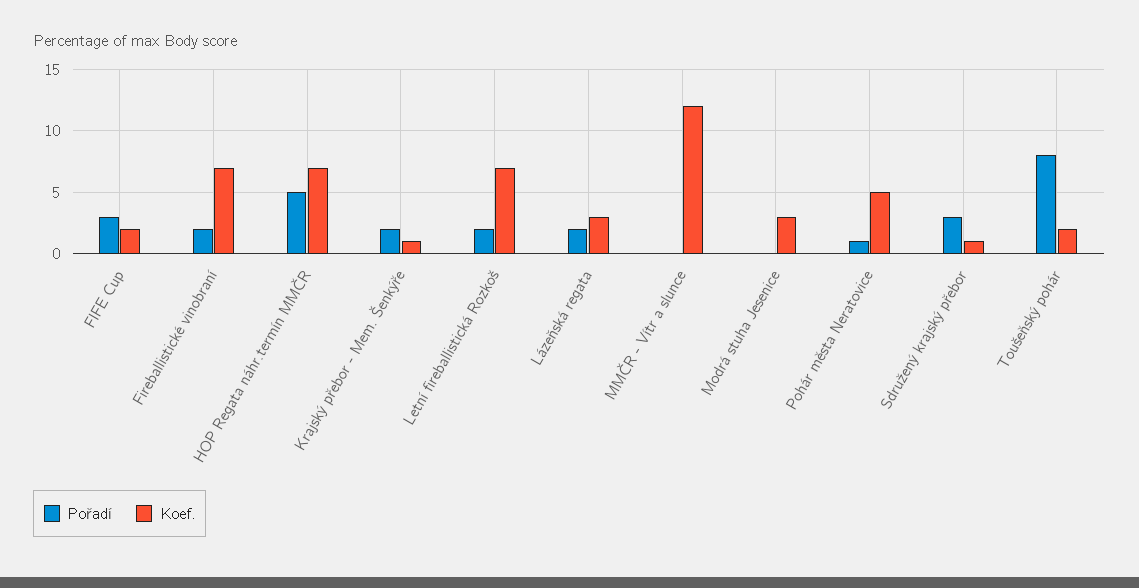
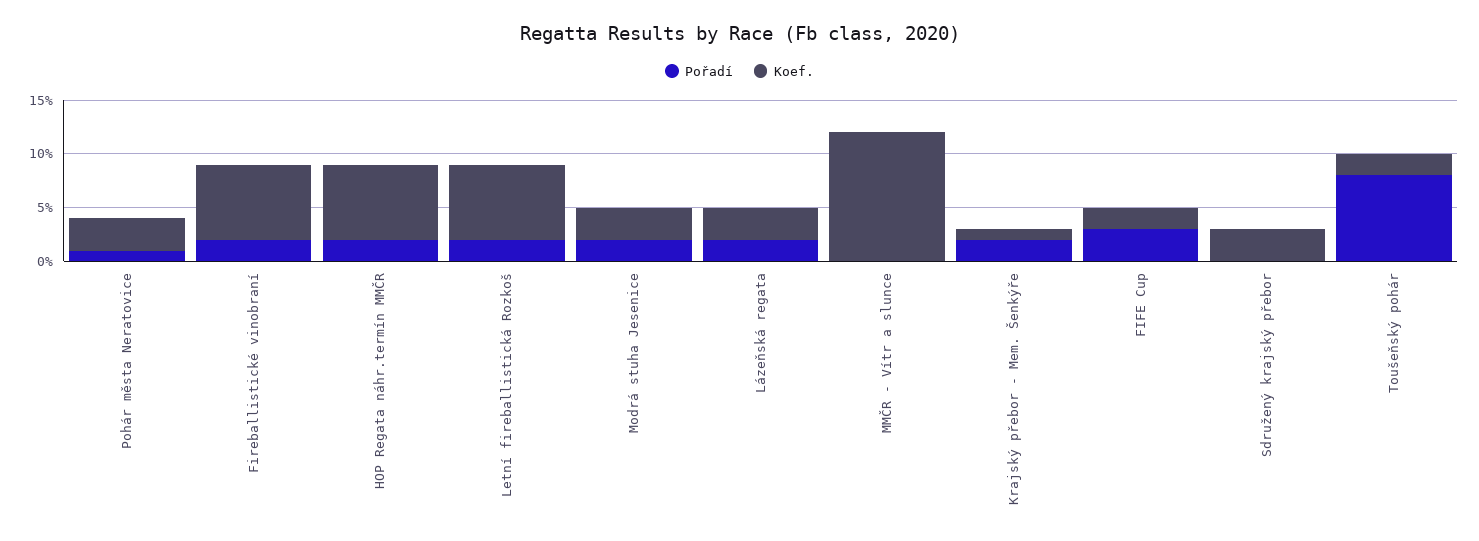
  {
    "Pořadí": {
      "FIFE Cup": 3,
      "Fireballistické vinobraní": 2,
-     "HOP Regata náhr.termín MMČR": 5,
+     "HOP Regata náhr.termín MMČR": 2,
      "Krajský přebor - Mem. Šenkýře": 2,
      "Letní fireballistická Rozkoš": 2,
      "Lázeňská regata": 2,
      "MMČR - Vítr a slunce": 0,
-     "Modrá stuha Jesenice": 0,
+     "Modrá stuha Jesenice": 2,
      "Pohár města Neratovice": 1,
-     "Sdružený krajský přebor": 3,
+     "Sdružený krajský přebor": 0,
      "Toušeňský pohár": 8
    },
    "Koef.": {
      "FIFE Cup": 2,
      "Fireballistické vinobraní": 7,
      "HOP Regata náhr.termín MMČR": 7,
      "Krajský přebor - Mem. Šenkýře": 1,
      "Letní fireballistická Rozkoš": 7,
      "Lázeňská regata": 3,
      "MMČR - Vítr a slunce": 12,
      "Modrá stuha Jesenice": 3,
-     "Pohár města Neratovice": 5,
+     "Pohár města Neratovice": 3,
-     "Sdružený krajský přebor": 1,
+     "Sdružený krajský přebor": 3,
      "Toušeňský pohár": 2
    }
  }

